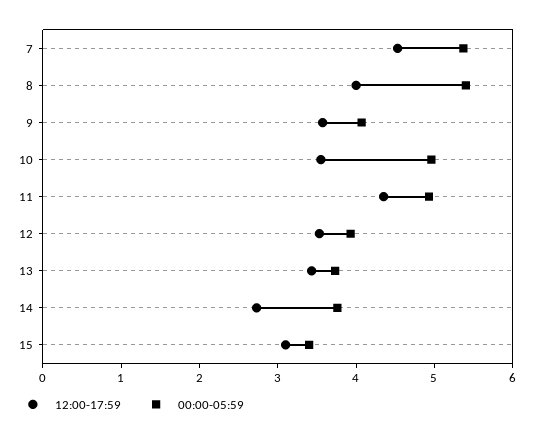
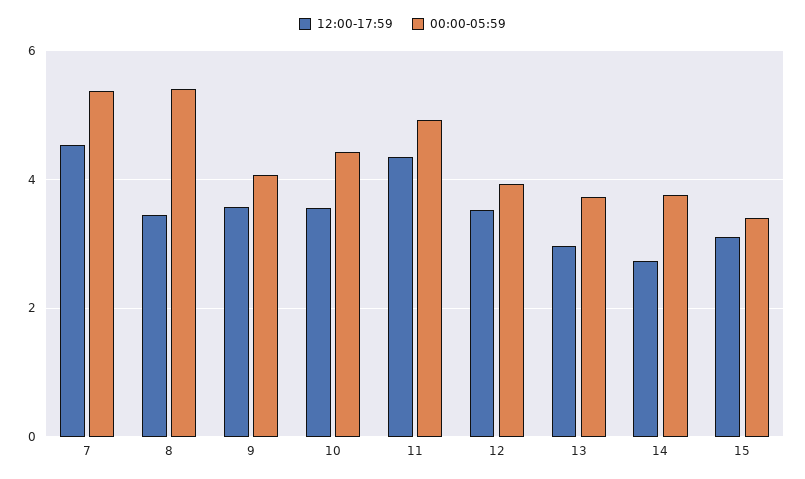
  {
    "12:00-17:59": {
      "7": 4.6,
-     "8": 4,
+     "8": 3.4,
      "9": 3.6,
      "10": 3.6,
      "11": 4.4,
      "12": 3.6,
-     "13": 3.4,
+     "13": 3,
      "14": 2.8,
      "15": 3.2
    },
    "00:00-05:59": {
      "7": 5.4,
      "8": 5.4,
      "9": 4,
-     "10": 5,
+     "10": 4.4,
      "11": 5,
      "12": 4,
      "13": 3.8,
      "14": 3.8,
      "15": 3.4
    }
  }

